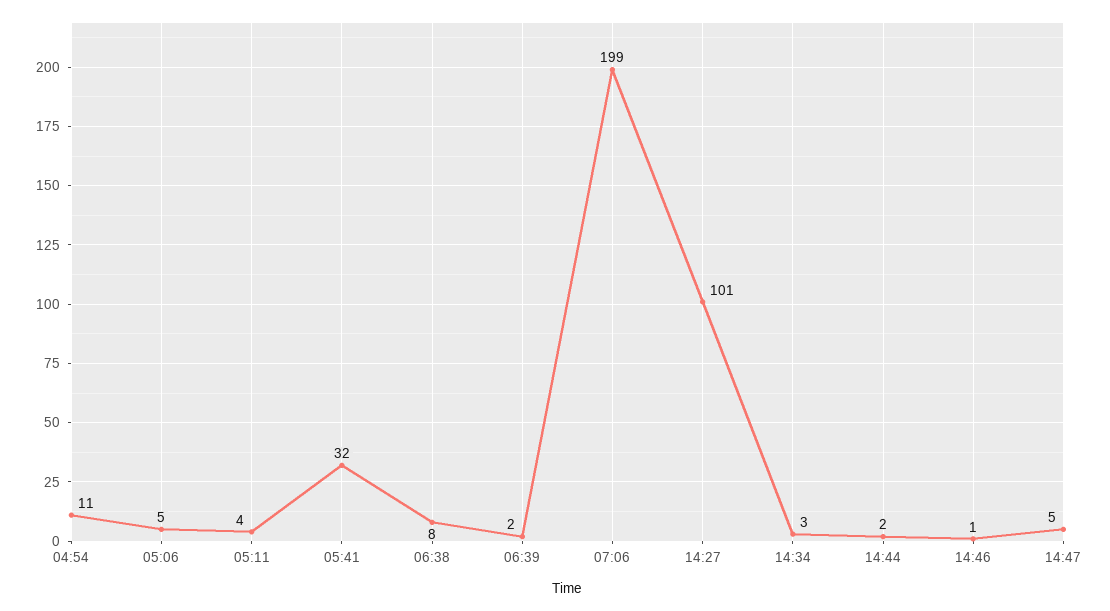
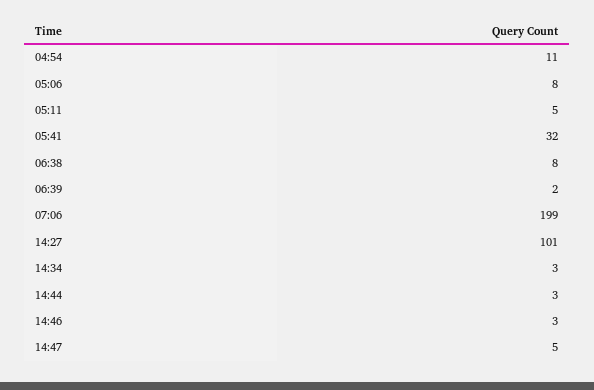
  {
    "04:54": 11,
-   "05:06": 5,
+   "05:06": 8,
-   "05:11": 4,
+   "05:11": 5,
    "05:41": 32,
    "06:38": 8,
    "06:39": 2,
    "07:06": 199,
    "14:27": 101,
    "14:34": 3,
-   "14:44": 2,
+   "14:44": 3,
-   "14:46": 1,
+   "14:46": 3,
    "14:47": 5
  }

